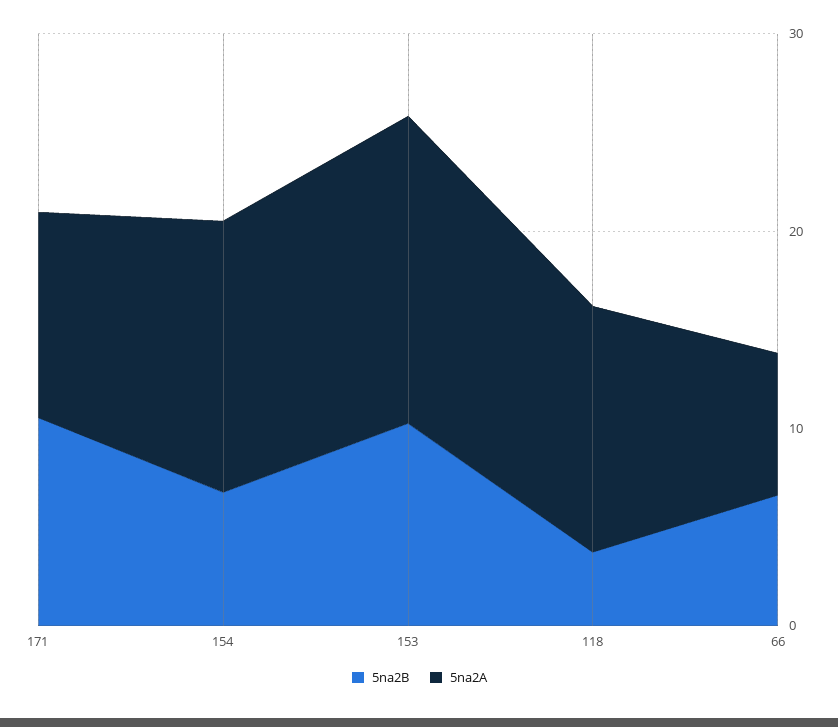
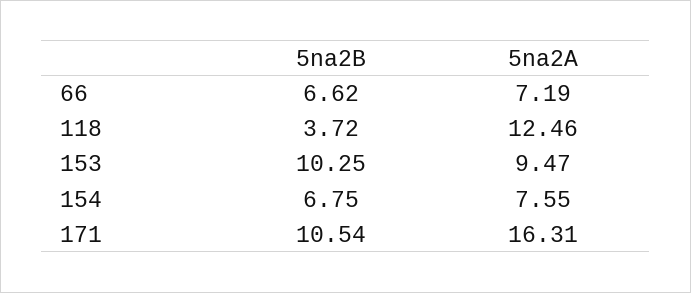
  {
    "5na2B": {
      "171": 10.54,
      "154": 6.75,
      "153": 10.25,
      "118": 3.72,
      "66": 6.62
    },
    "5na2A": {
-     "171": 10,
+     "171": 16.31,
-     "154": 14,
+     "154": 7.55,
-     "153": 16,
+     "153": 9.47,
      "118": 12.46,
      "66": 7.19
    }
  }

